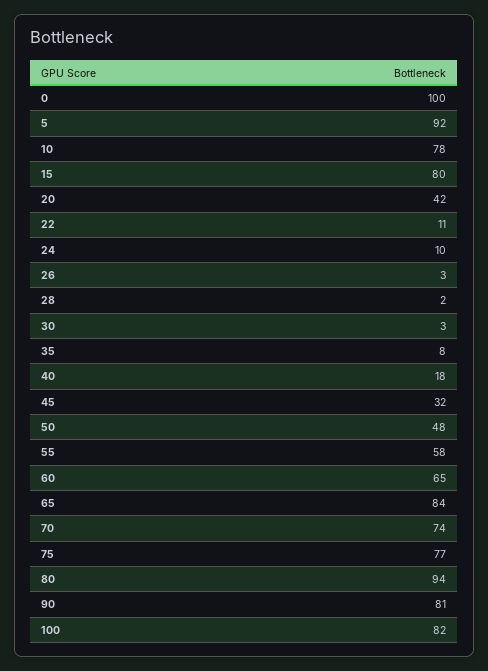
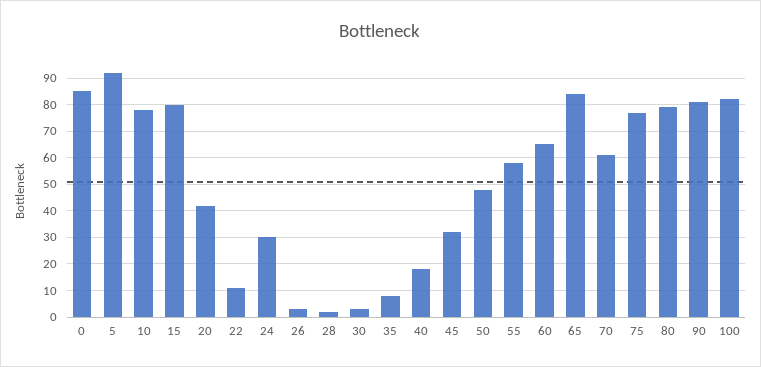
  {
-   "0": 100,
+   "0": 85,
    "5": 92,
    "10": 78,
    "15": 80,
    "20": 42,
    "22": 11,
-   "24": 10,
+   "24": 30,
    "26": 3,
    "28": 2,
    "30": 3,
    "35": 8,
    "40": 18,
    "45": 32,
    "50": 48,
    "55": 58,
    "60": 65,
    "65": 84,
-   "70": 74,
+   "70": 60,
    "75": 77,
-   "80": 94,
+   "80": 80,
    "90": 81,
    "100": 82
  }

